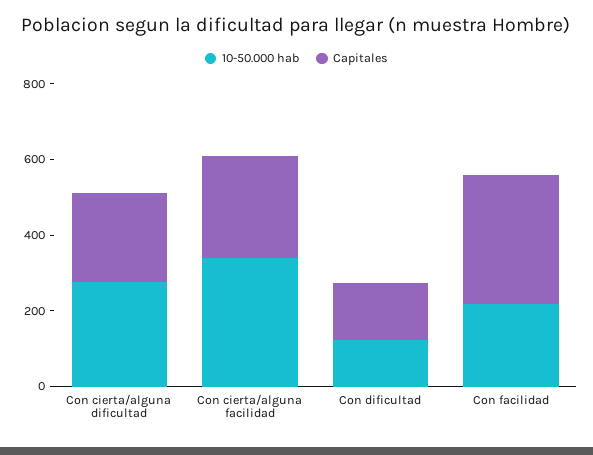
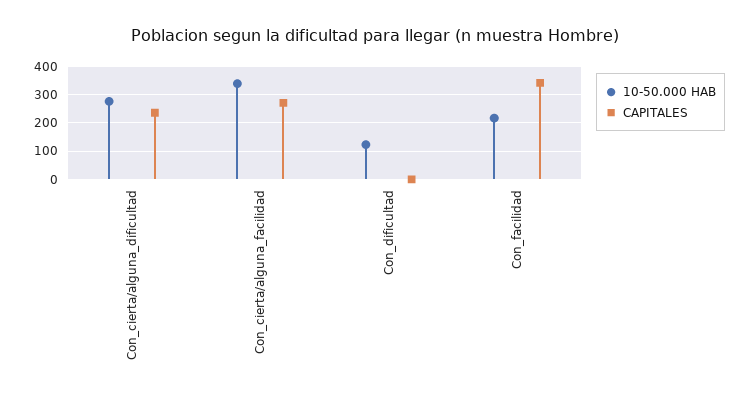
  {
    "10-50.000 hab": {
      "Con cierta/alguna dificultad": 275,
      "Con cierta/alguna facilidad": 350,
      "Con dificultad": 125,
      "Con facilidad": 225
    },
    "Capitales": {
      "Con cierta/alguna dificultad": 225,
      "Con cierta/alguna facilidad": 275,
-     "Con dificultad": 150,
+     "Con dificultad": 0,
      "Con facilidad": 350
    }
  }

